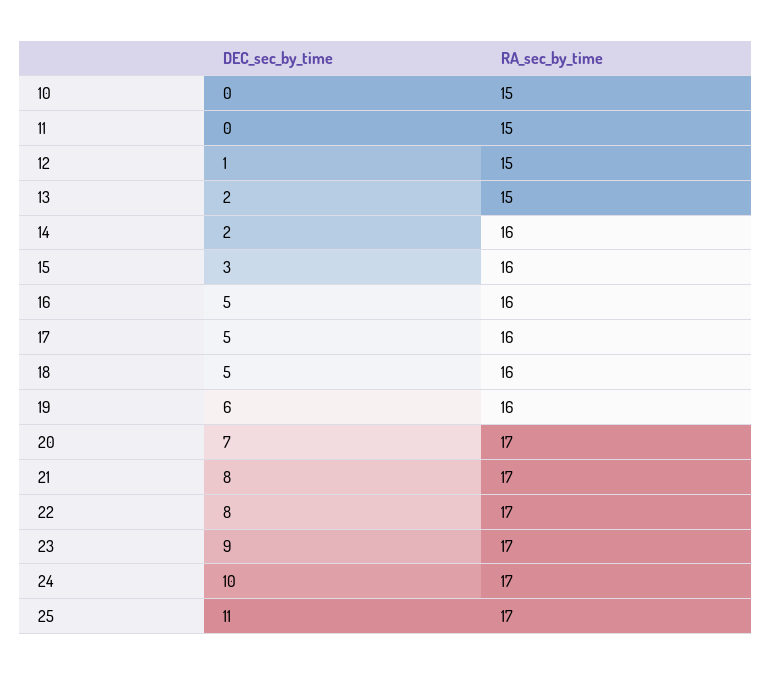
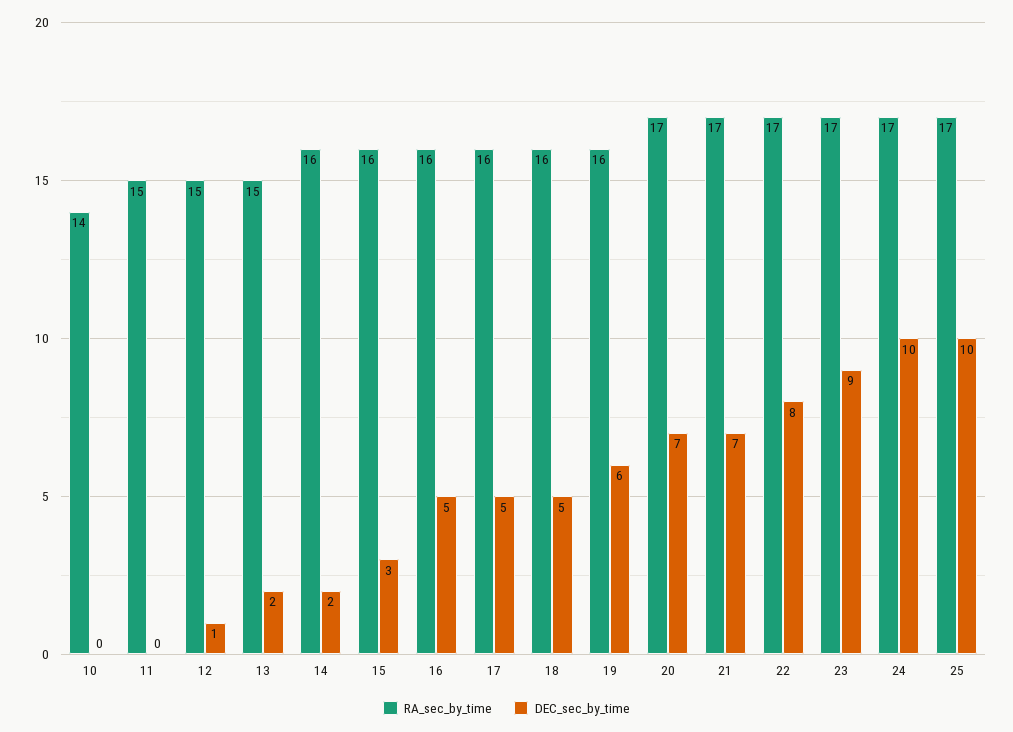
  {
    "DEC_sec_by_time": {
      "10": 0,
      "11": 0,
      "12": 1,
      "13": 2,
      "14": 2,
      "15": 3,
      "16": 5,
      "17": 5,
      "18": 5,
      "19": 6,
      "20": 7,
-     "21": 8,
+     "21": 7,
      "22": 8,
      "23": 9,
      "24": 10,
-     "25": 11
+     "25": 10
    },
    "RA_sec_by_time": {
-     "10": 15,
+     "10": 14,
      "11": 15,
      "12": 15,
      "13": 15,
      "14": 16,
      "15": 16,
      "16": 16,
      "17": 16,
      "18": 16,
      "19": 16,
      "20": 17,
      "21": 17,
      "22": 17,
      "23": 17,
      "24": 17,
      "25": 17
    }
  }

